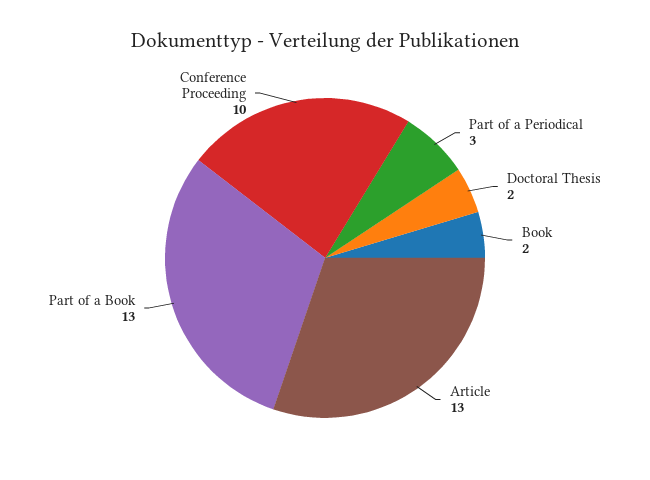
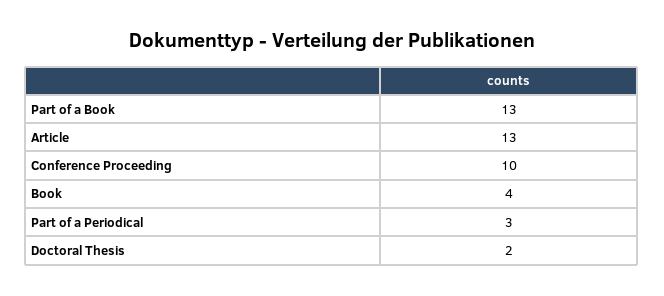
  {
    "Part of a Periodical": 3,
    "Doctoral Thesis": 2,
-   "Book": 2,
+   "Book": 4,
    "Article": 13,
    "Part of a Book": 13,
    "Conference Proceeding": 10
  }

